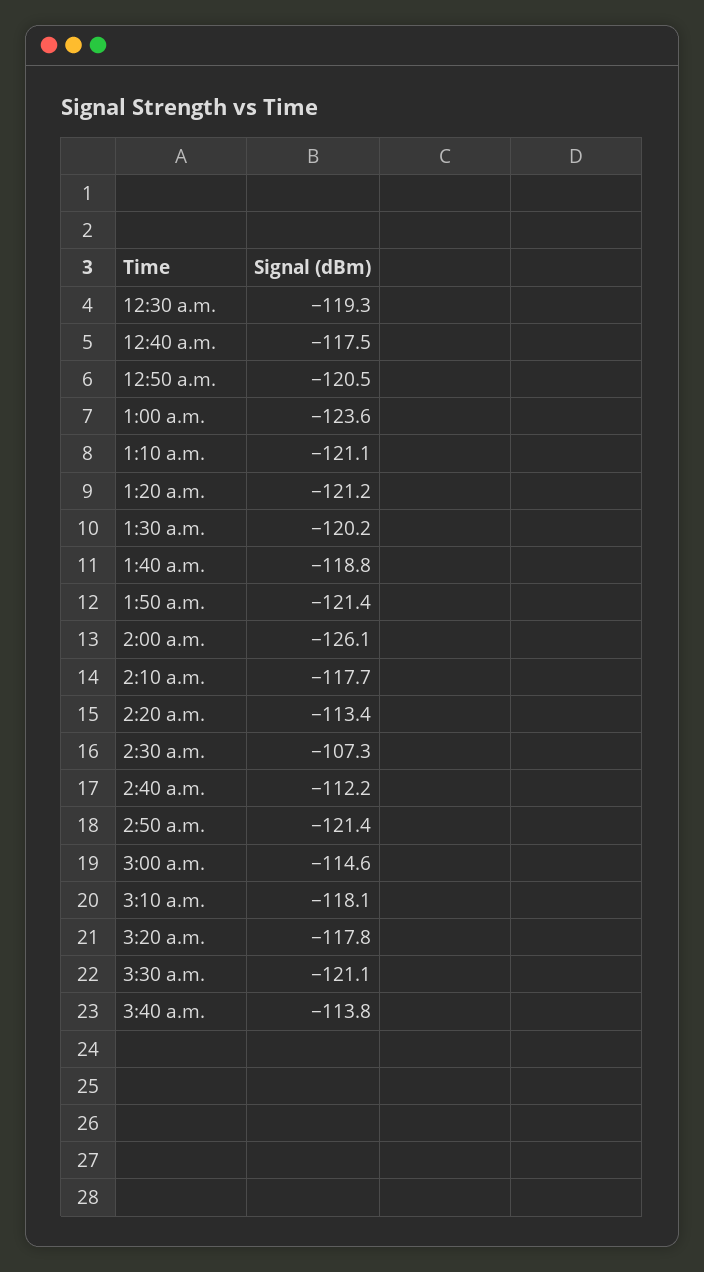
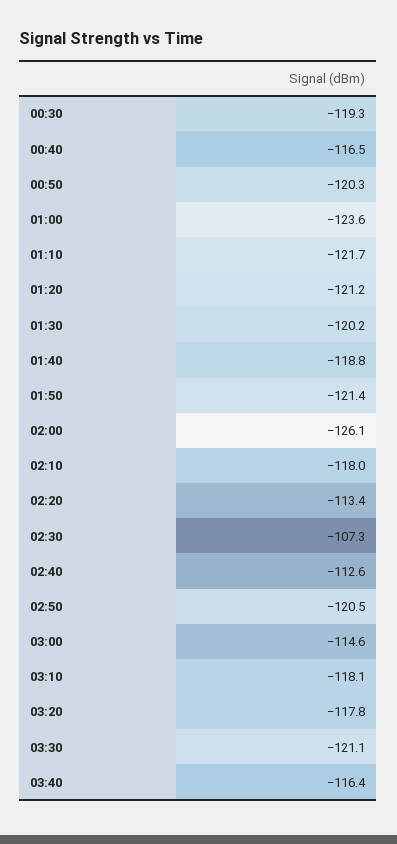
  {
    "12:30 a.m.": -119.3,
-   "12:40 a.m.": -117.5,
+   "12:40 a.m.": -116.5,
-   "12:50 a.m.": -120.5,
+   "12:50 a.m.": -120.3,
    "1:00 a.m.": -123.6,
-   "1:10 a.m.": -121.1,
+   "1:10 a.m.": -121.7,
    "1:20 a.m.": -121.2,
    "1:30 a.m.": -120.2,
    "1:40 a.m.": -118.8,
    "1:50 a.m.": -121.4,
    "2:00 a.m.": -126.1,
-   "2:10 a.m.": -117.7,
+   "2:10 a.m.": -118,
    "2:20 a.m.": -113.4,
    "2:30 a.m.": -107.3,
-   "2:40 a.m.": -112.2,
+   "2:40 a.m.": -112.6,
-   "2:50 a.m.": -121.4,
+   "2:50 a.m.": -120.5,
    "3:00 a.m.": -114.6,
    "3:10 a.m.": -118.1,
    "3:20 a.m.": -117.8,
    "3:30 a.m.": -121.1,
-   "3:40 a.m.": -113.8
+   "3:40 a.m.": -116.4
  }

